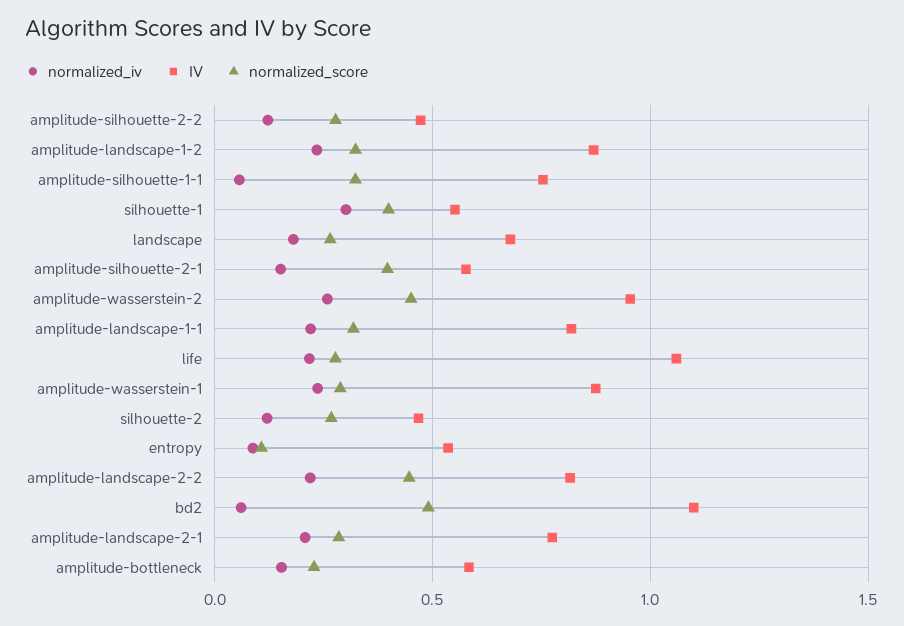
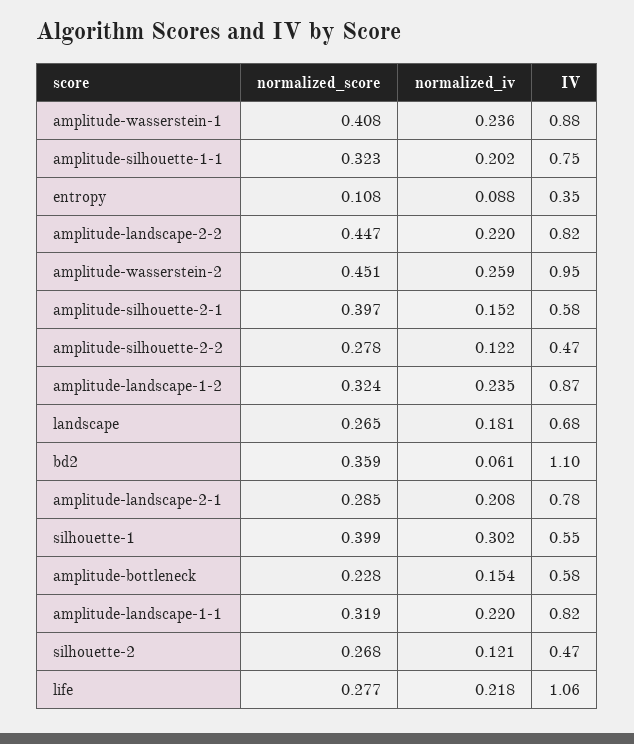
  {
    "normalized_iv": {
      "amplitude-silhouette-2-2": 0.122,
      "amplitude-landscape-1-2": 0.235,
-     "amplitude-silhouette-1-1": 0.05,
+     "amplitude-silhouette-1-1": 0.202,
      "silhouette-1": 0.302,
      "landscape": 0.181,
      "amplitude-silhouette-2-1": 0.152,
      "amplitude-wasserstein-2": 0.259,
      "amplitude-landscape-1-1": 0.22,
      "life": 0.218,
      "amplitude-wasserstein-1": 0.236,
      "silhouette-2": 0.121,
      "entropy": 0.088,
      "amplitude-landscape-2-2": 0.22,
      "bd2": 0.061,
      "amplitude-landscape-2-1": 0.208,
      "amplitude-bottleneck": 0.154
    },
    "IV": {
      "amplitude-silhouette-2-2": 0.47,
      "amplitude-landscape-1-2": 0.87,
      "amplitude-silhouette-1-1": 0.75,
      "silhouette-1": 0.55,
      "landscape": 0.68,
      "amplitude-silhouette-2-1": 0.58,
      "amplitude-wasserstein-2": 0.95,
      "amplitude-landscape-1-1": 0.82,
      "life": 1.06,
      "amplitude-wasserstein-1": 0.88,
      "silhouette-2": 0.47,
-     "entropy": 0.55,
+     "entropy": 0.35,
      "amplitude-landscape-2-2": 0.82,
      "bd2": 1.1,
      "amplitude-landscape-2-1": 0.78,
      "amplitude-bottleneck": 0.58
    },
    "normalized_score": {
      "amplitude-silhouette-2-2": 0.278,
      "amplitude-landscape-1-2": 0.324,
      "amplitude-silhouette-1-1": 0.323,
      "silhouette-1": 0.399,
      "landscape": 0.265,
      "amplitude-silhouette-2-1": 0.397,
      "amplitude-wasserstein-2": 0.451,
      "amplitude-landscape-1-1": 0.319,
      "life": 0.277,
-     "amplitude-wasserstein-1": 0.3,
+     "amplitude-wasserstein-1": 0.408,
      "silhouette-2": 0.268,
      "entropy": 0.108,
      "amplitude-landscape-2-2": 0.447,
-     "bd2": 0.5,
+     "bd2": 0.359,
      "amplitude-landscape-2-1": 0.285,
      "amplitude-bottleneck": 0.228
    }
  }

